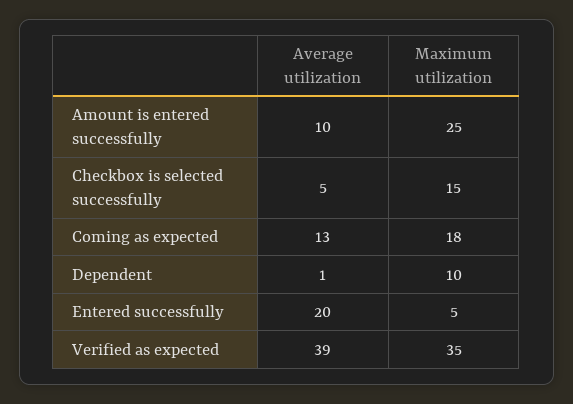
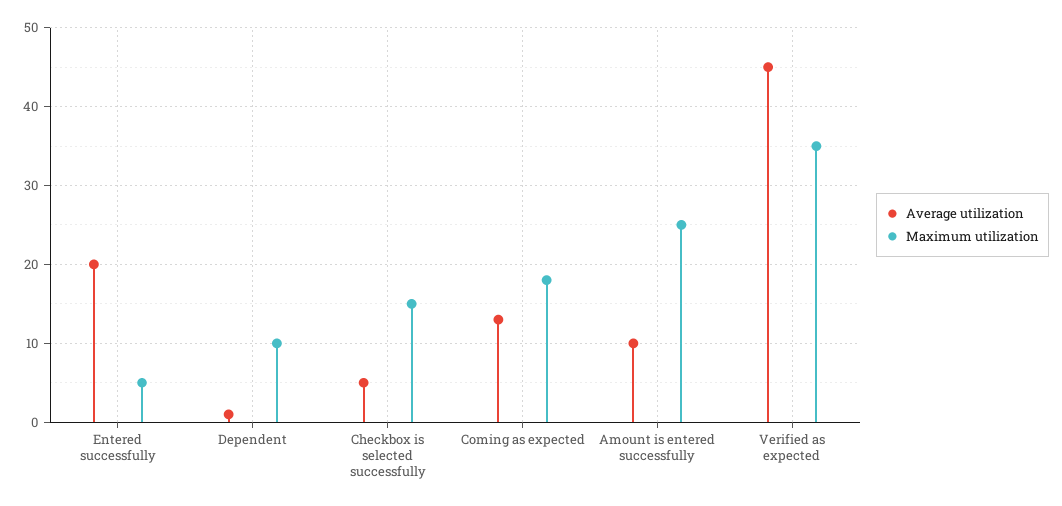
  {
    "Average utilization": {
      "Amount is entered successfully": 10,
      "Checkbox is selected successfully": 5,
      "Coming as expected": 13,
      "Dependent": 1,
      "Entered successfully": 20,
-     "Verified as expected": 39
+     "Verified as expected": 45
    },
    "Maximum utilization": {
      "Amount is entered successfully": 25,
      "Checkbox is selected successfully": 15,
      "Coming as expected": 18,
      "Dependent": 10,
      "Entered successfully": 5,
      "Verified as expected": 35
    }
  }

